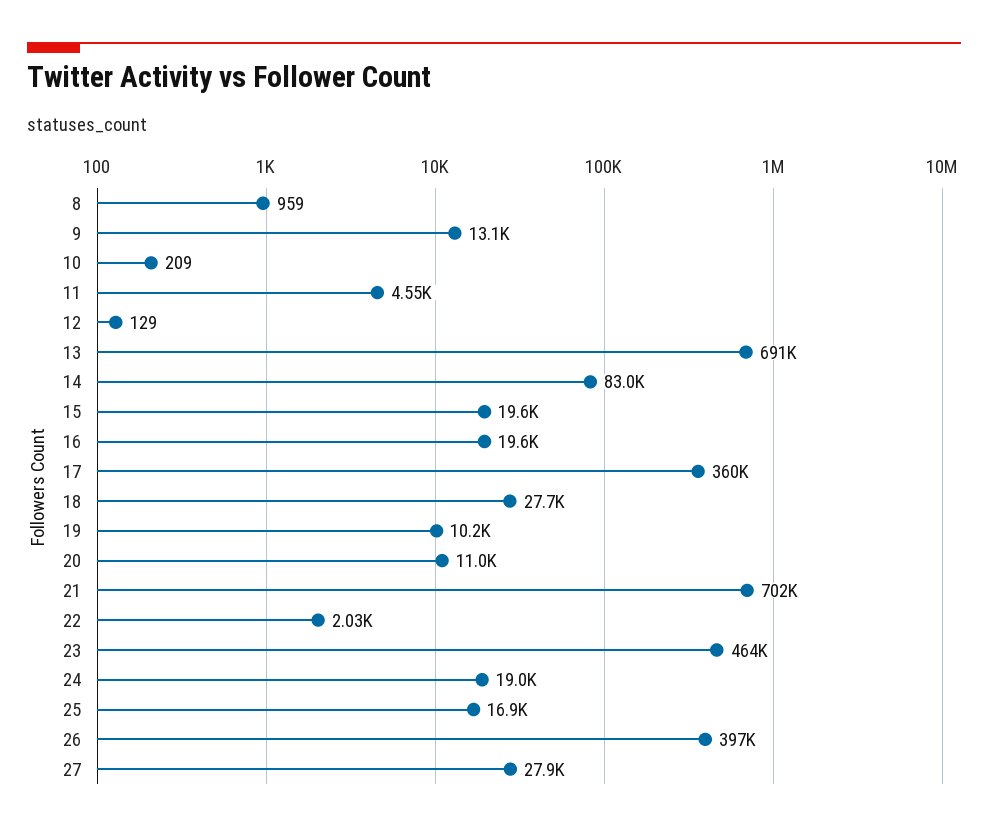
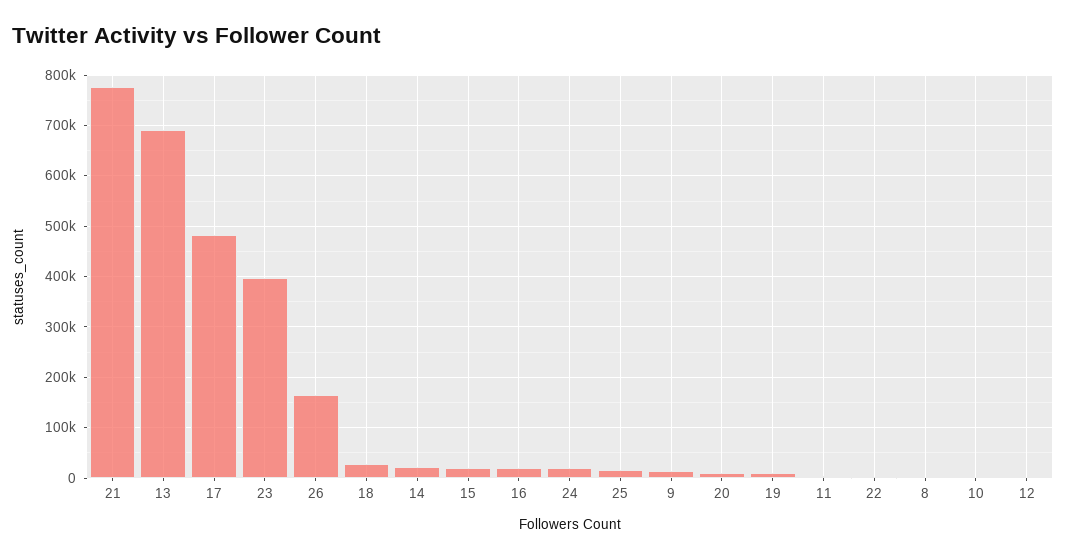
  {
    "8": 959,
    "9": 13100,
    "10": 209,
    "11": 4550,
    "12": 129,
    "13": 691000,
-   "14": 83000,
+   "14": 20000,
    "15": 19600,
    "16": 19600,
-   "17": 360000,
+   "17": 480000,
    "18": 27700,
    "19": 10200,
    "20": 11000,
-   "21": 702000,
+   "21": 780000,
    "22": 2030,
-   "23": 464000,
+   "23": 400000,
    "24": 19000,
    "25": 16900,
-   "26": 397000,
+   "26": 160000
-   "27": 27900
  }

